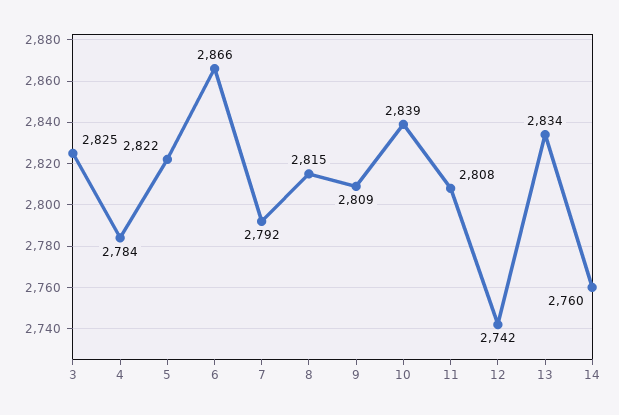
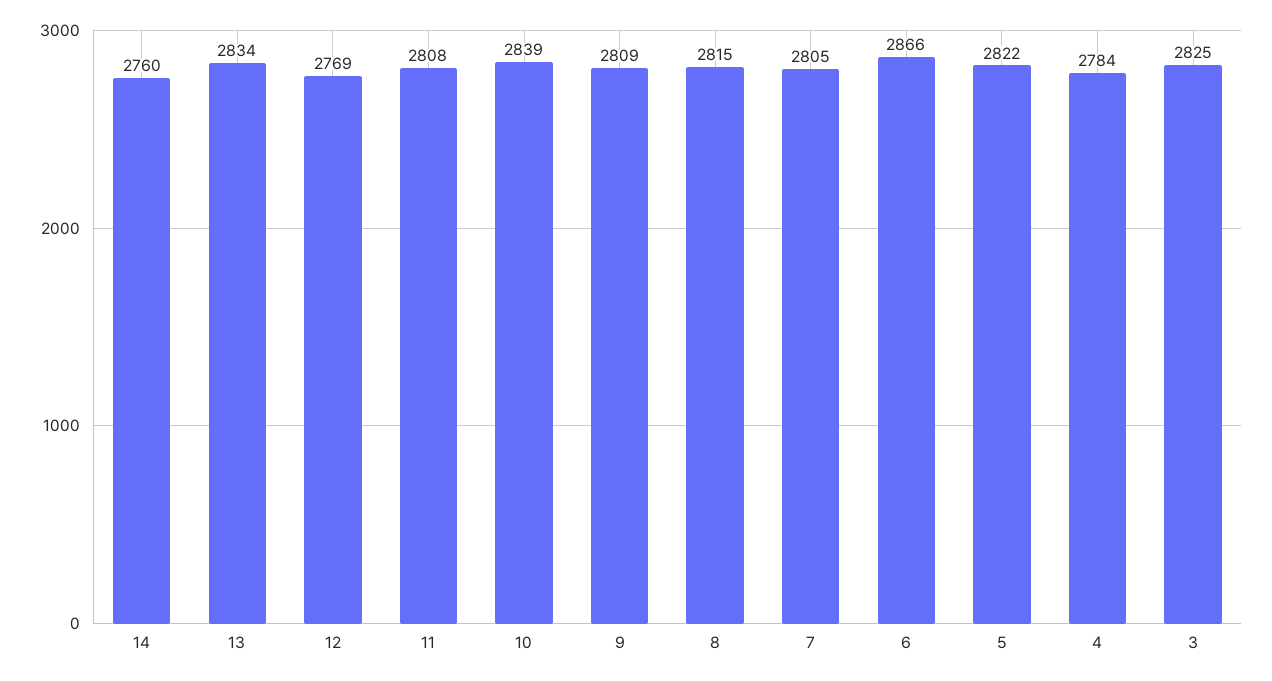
  {
    "3": 2825,
    "4": 2784,
    "5": 2822,
    "6": 2866,
-   "7": 2792,
+   "7": 2805,
    "8": 2815,
    "9": 2809,
    "10": 2839,
    "11": 2808,
-   "12": 2742,
+   "12": 2769,
    "13": 2834,
    "14": 2760
  }

